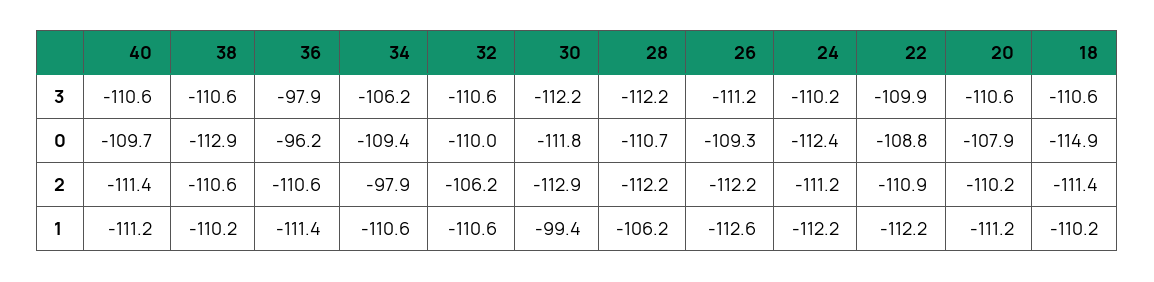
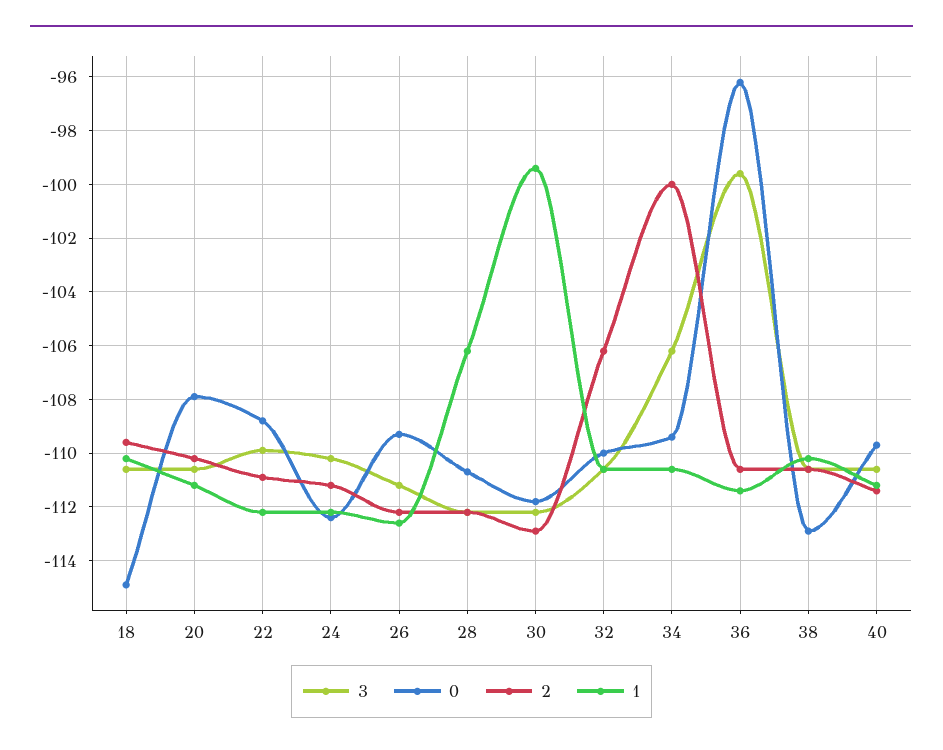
  {
    "3": {
      "40": -110.6,
      "38": -110.6,
-     "36": -97.9,
+     "36": -99.5,
      "34": -106.2,
      "32": -110.6,
      "30": -112.2,
      "28": -112.2,
      "26": -111.2,
      "24": -110.2,
      "22": -109.9,
      "20": -110.6,
      "18": -110.6
    },
    "0": {
      "40": -109.7,
      "38": -112.9,
      "36": -96.2,
      "34": -109.4,
      "32": -110,
      "30": -111.8,
      "28": -110.7,
      "26": -109.3,
      "24": -112.4,
      "22": -108.8,
      "20": -107.9,
      "18": -114.9
    },
    "2": {
      "40": -111.4,
      "38": -110.6,
      "36": -110.6,
-     "34": -97.9,
+     "34": -100,
      "32": -106.2,
      "30": -112.9,
      "28": -112.2,
      "26": -112.2,
      "24": -111.2,
      "22": -110.9,
      "20": -110.2,
-     "18": -111.4
+     "18": -109.5
    },
    "1": {
      "40": -111.2,
      "38": -110.2,
      "36": -111.4,
      "34": -110.6,
      "32": -110.6,
      "30": -99.4,
      "28": -106.2,
      "26": -112.6,
      "24": -112.2,
      "22": -112.2,
      "20": -111.2,
      "18": -110.2
    }
  }

